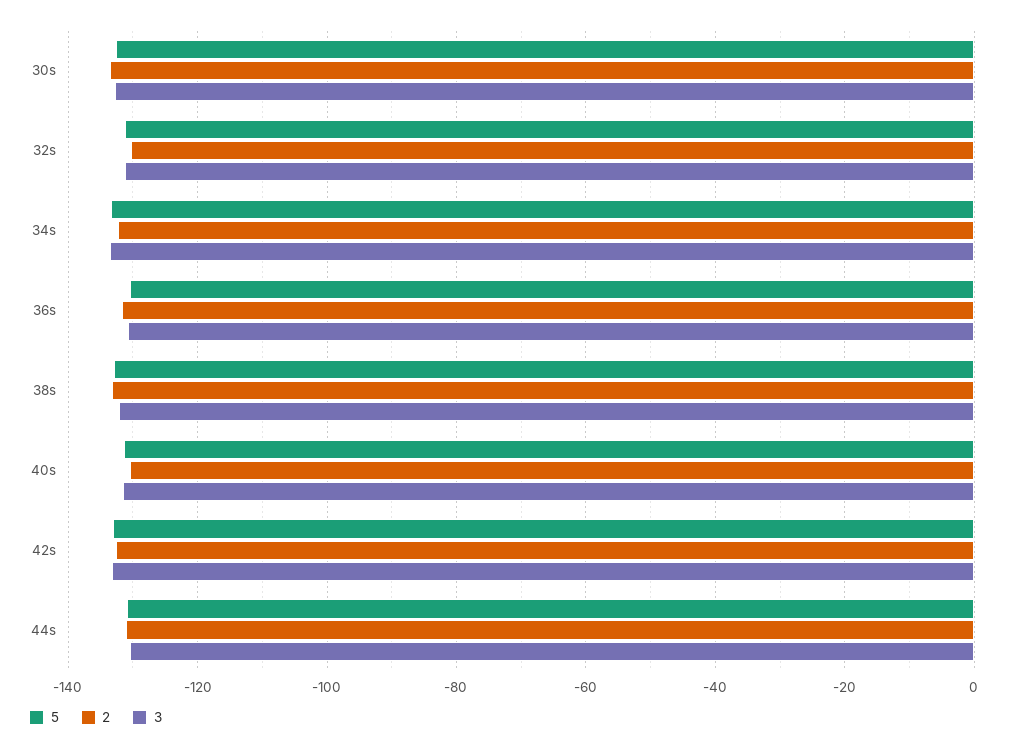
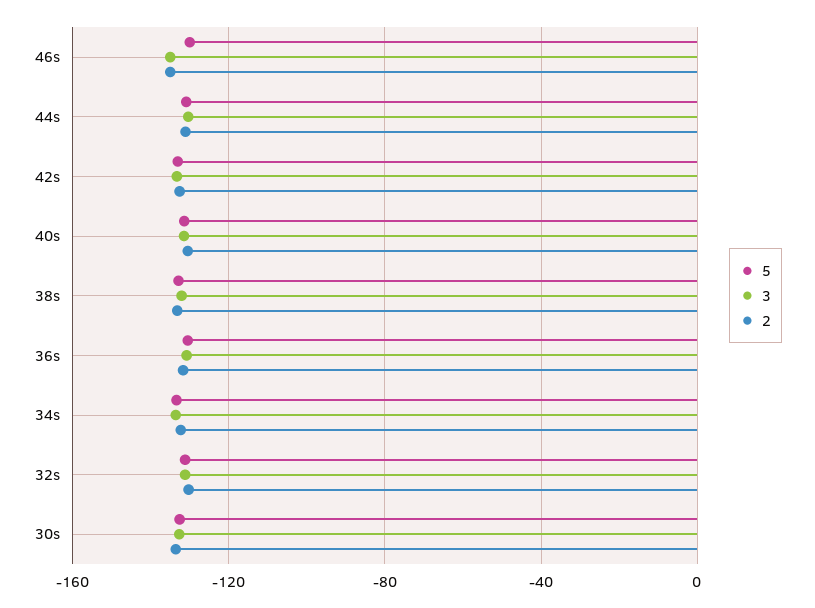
  {
    "5": {
      "30s": -132,
      "32s": -132,
      "34s": -134,
      "36s": -130,
      "38s": -132,
      "40s": -132,
      "42s": -134,
-     "44s": -130
+     "44s": -130,
+     "46s": -130
    },
    "2": {
      "30s": -134,
      "32s": -130,
      "34s": -132,
      "36s": -132,
      "38s": -134,
      "40s": -130,
      "42s": -132,
-     "44s": -132
+     "44s": -132,
+     "46s": -135
    },
    "3": {
      "30s": -132,
      "32s": -132,
      "34s": -134,
      "36s": -130,
      "38s": -132,
      "40s": -132,
      "42s": -134,
-     "44s": -130
+     "44s": -130,
+     "46s": -135
    }
  }

